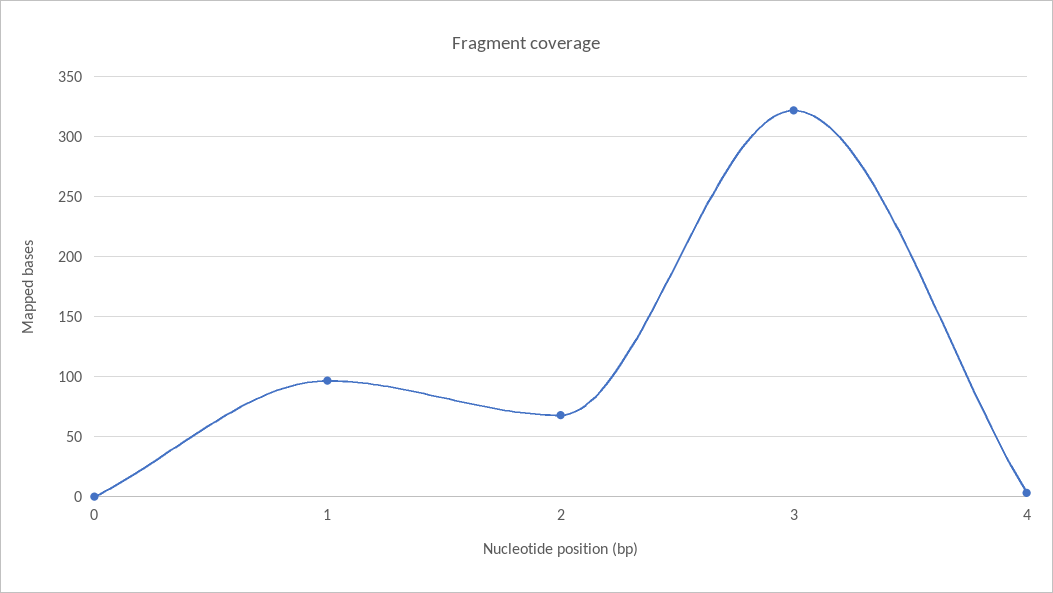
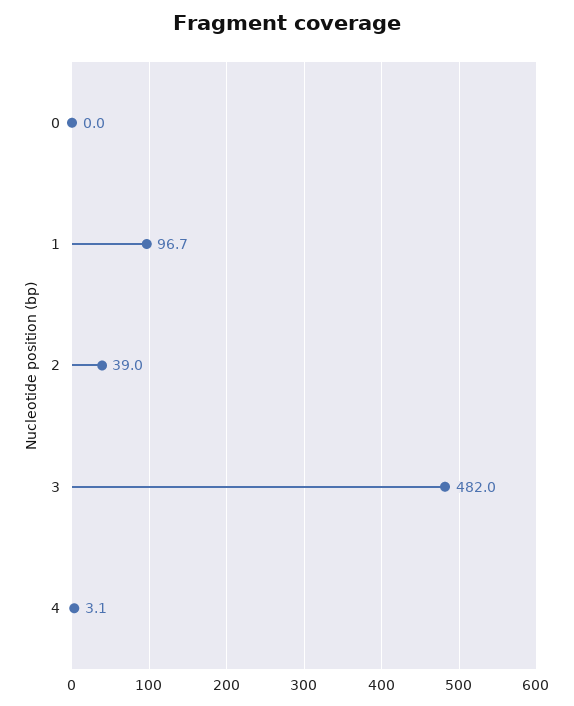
  {
    "0": 0,
    "1": 96.7,
-   "2": 70,
+   "2": 39,
-   "3": 320,
+   "3": 482,
    "4": 3.1
  }

